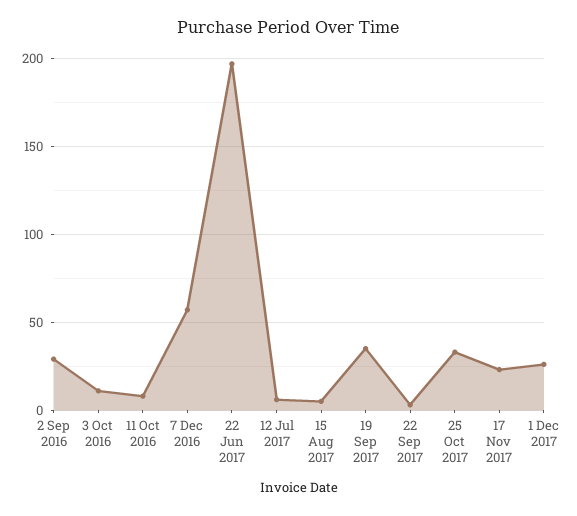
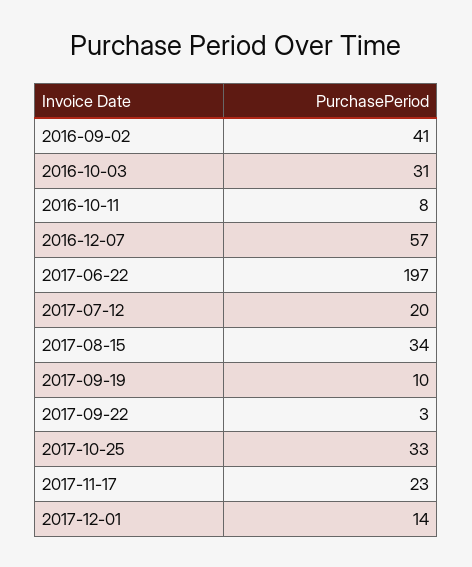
  {
-   "2 Sep 2016": 30,
+   "2 Sep 2016": 41,
-   "3 Oct 2016": 10,
+   "3 Oct 2016": 31,
    "11 Oct 2016": 8,
    "7 Dec 2016": 57,
    "22 Jun 2017": 197,
-   "12 Jul 2017": 5,
+   "12 Jul 2017": 20,
-   "15 Aug 2017": 5,
+   "15 Aug 2017": 34,
-   "19 Sep 2017": 35,
+   "19 Sep 2017": 10,
    "22 Sep 2017": 3,
    "25 Oct 2017": 33,
    "17 Nov 2017": 23,
-   "1 Dec 2017": 25
+   "1 Dec 2017": 14
  }

